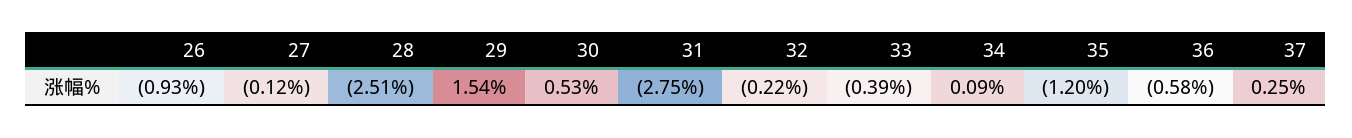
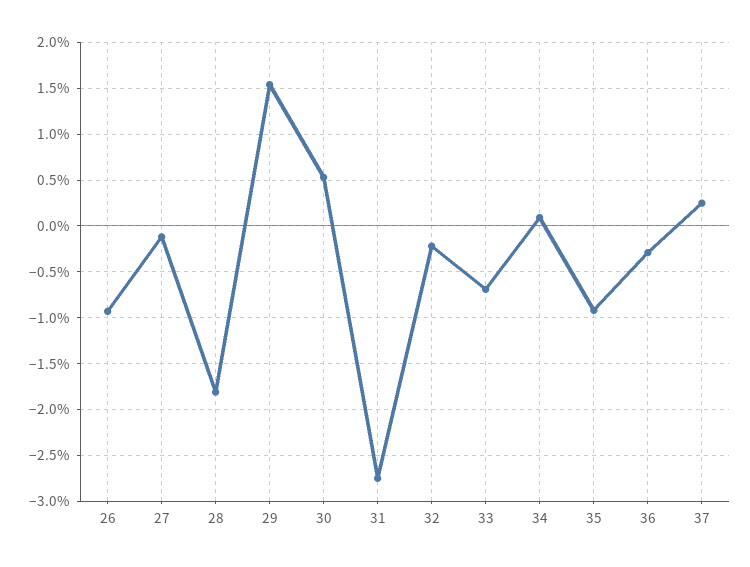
  {
    "26": -0.93,
    "27": -0.12,
-   "28": -2.51,
+   "28": -1.8,
    "29": 1.54,
    "30": 0.53,
    "31": -2.75,
    "32": -0.22,
-   "33": -0.39,
+   "33": -0.7,
    "34": 0.09,
-   "35": -1.2,
+   "35": -0.9,
-   "36": -0.58,
+   "36": -0.3,
    "37": 0.25
  }

